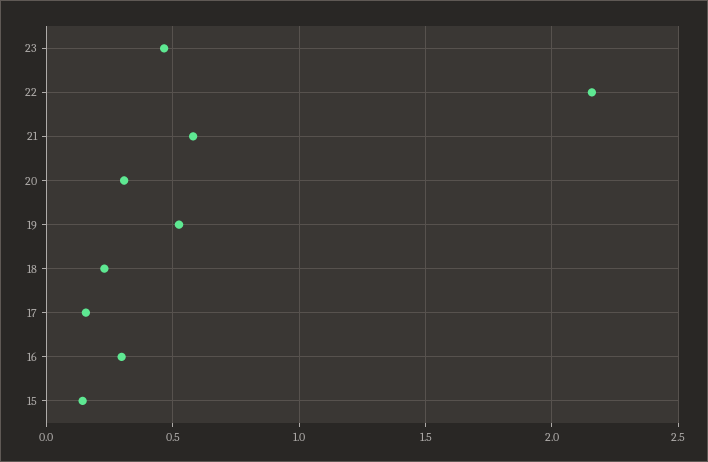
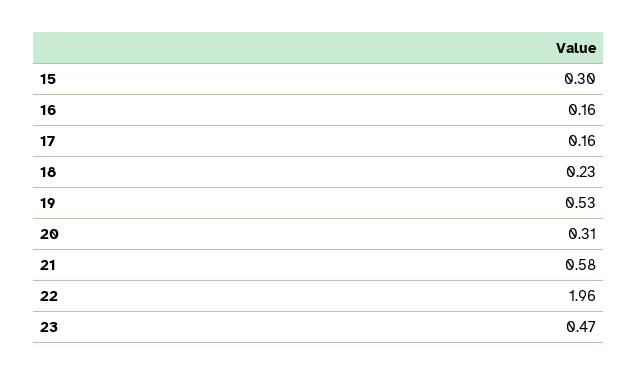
  {
    "23": 0.47,
-   "22": 2.15,
+   "22": 1.96,
    "21": 0.58,
    "20": 0.31,
    "19": 0.53,
    "18": 0.23,
    "17": 0.16,
-   "16": 0.3,
+   "16": 0.16,
-   "15": 0.15
+   "15": 0.3
  }

